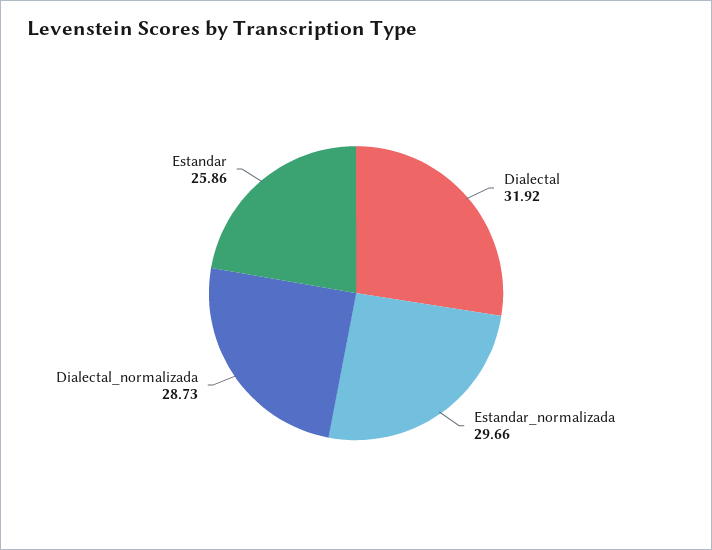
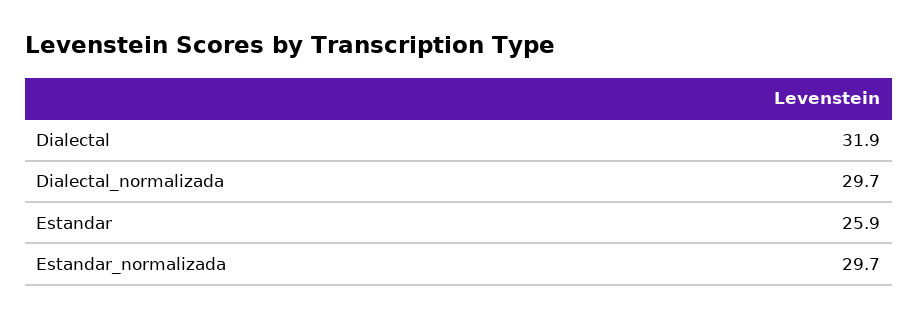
  {
    "Dialectal": 31.92,
    "Estandar_normalizada": 29.66,
-   "Dialectal_normalizada": 28.73,
+   "Dialectal_normalizada": 29.7,
    "Estandar": 25.86
  }

